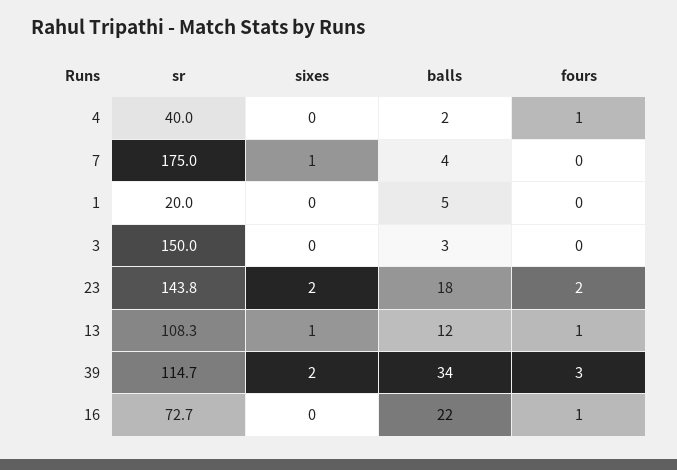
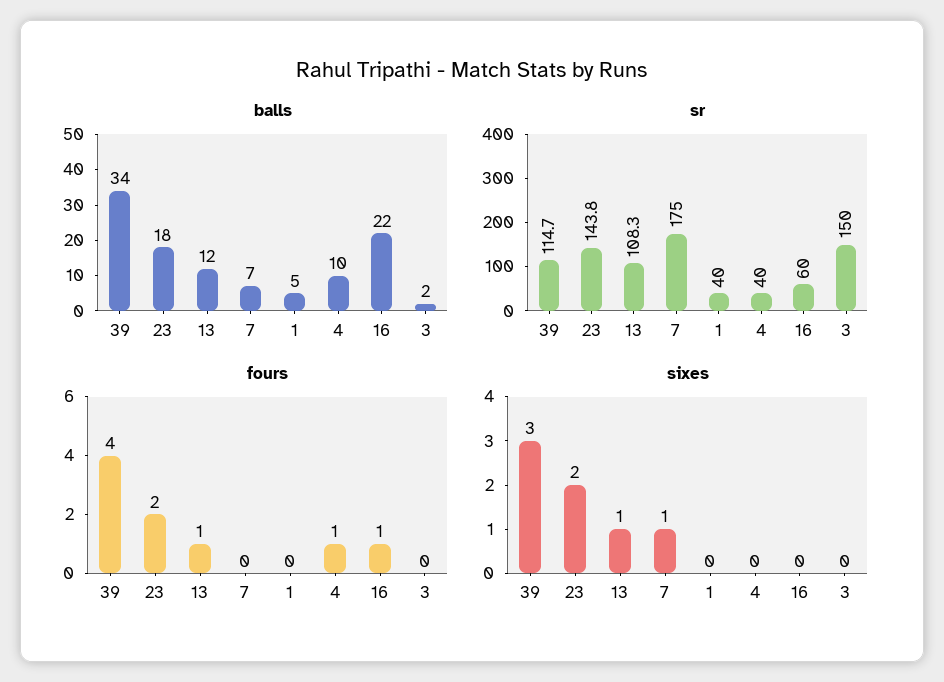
  {
    "sr": {
      "4": 40,
      "7": 175,
-     "1": 20,
+     "1": 40,
      "3": 150,
      "23": 143.8,
      "13": 108.3,
      "39": 114.7,
-     "16": 72.7
+     "16": 60
    },
    "sixes": {
      "4": 0,
      "7": 1,
      "1": 0,
      "3": 0,
      "23": 2,
      "13": 1,
-     "39": 2,
+     "39": 3,
      "16": 0
    },
    "balls": {
-     "4": 2,
+     "4": 10,
-     "7": 4,
+     "7": 7,
      "1": 5,
-     "3": 3,
+     "3": 2,
      "23": 18,
      "13": 12,
      "39": 34,
      "16": 22
    },
    "fours": {
      "4": 1,
      "7": 0,
      "1": 0,
      "3": 0,
      "23": 2,
      "13": 1,
-     "39": 3,
+     "39": 4,
      "16": 1
    }
  }

